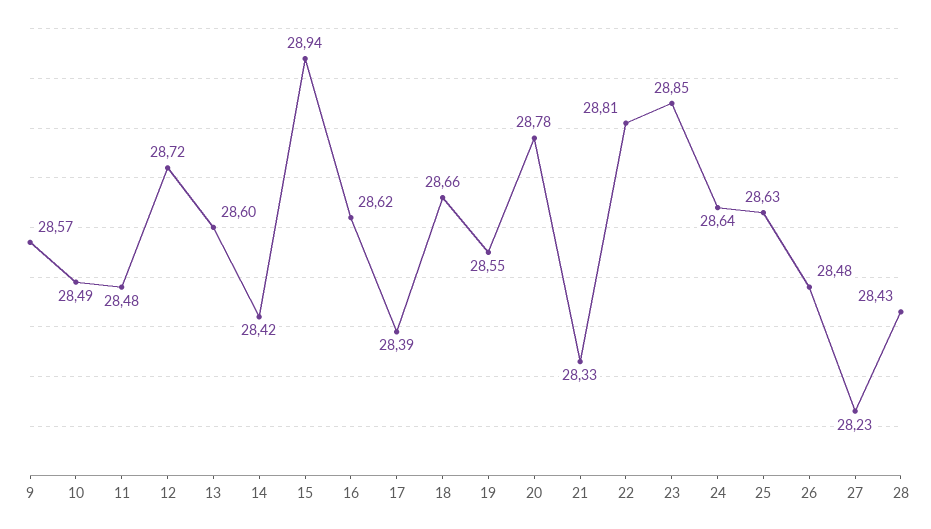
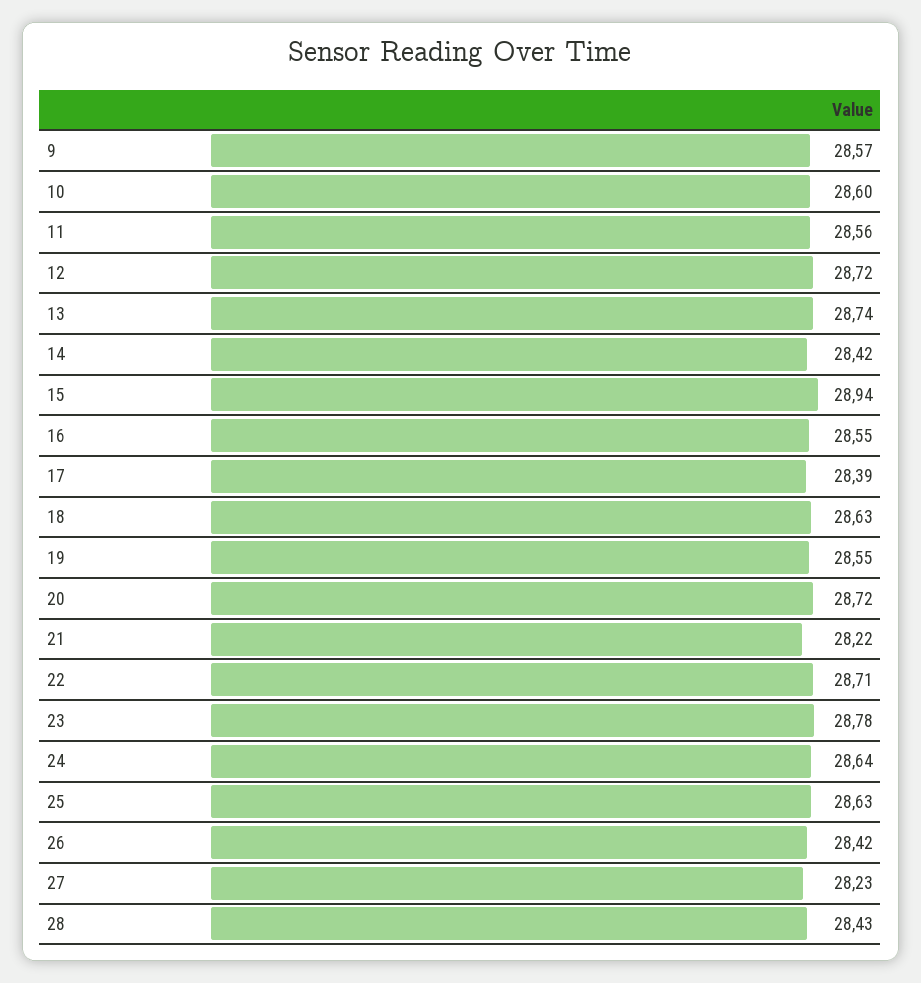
  {
    "9": 28.57,
-   "10": 28.49,
+   "10": 28.6,
-   "11": 28.48,
+   "11": 28.56,
    "12": 28.72,
-   "13": 28.6,
+   "13": 28.74,
    "14": 28.42,
    "15": 28.94,
-   "16": 28.62,
+   "16": 28.55,
    "17": 28.39,
-   "18": 28.66,
+   "18": 28.63,
    "19": 28.55,
-   "20": 28.78,
+   "20": 28.72,
-   "21": 28.33,
+   "21": 28.22,
-   "22": 28.81,
+   "22": 28.71,
-   "23": 28.85,
+   "23": 28.78,
    "24": 28.64,
    "25": 28.63,
-   "26": 28.48,
+   "26": 28.42,
    "27": 28.23,
    "28": 28.43
  }

